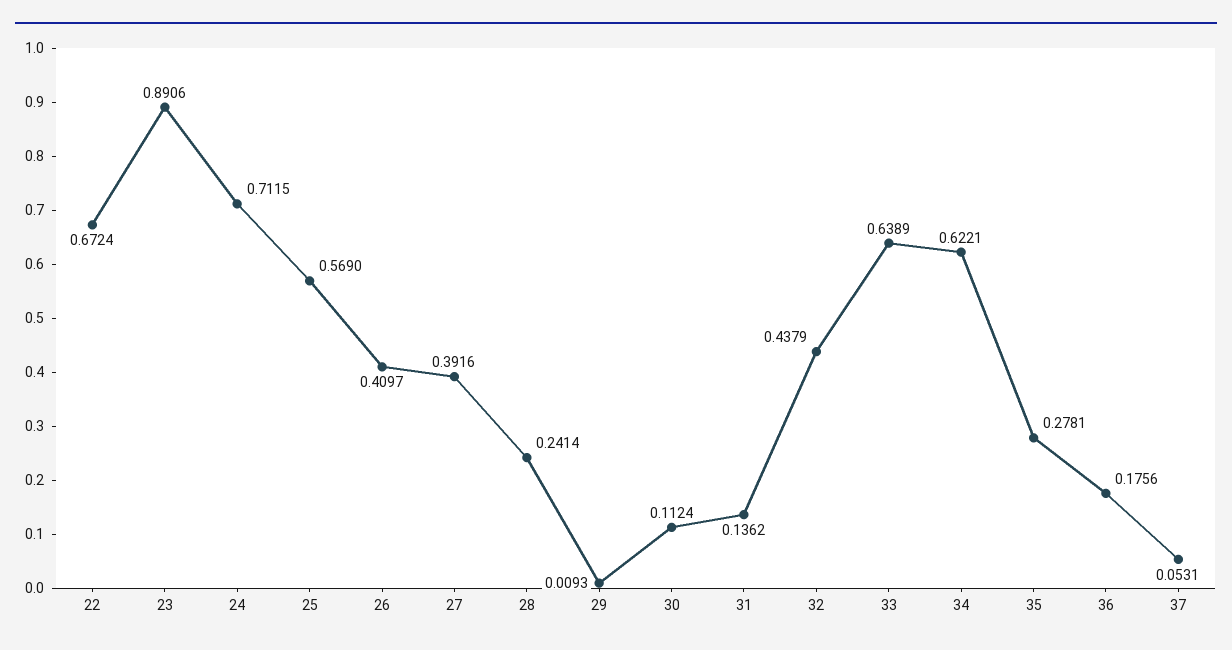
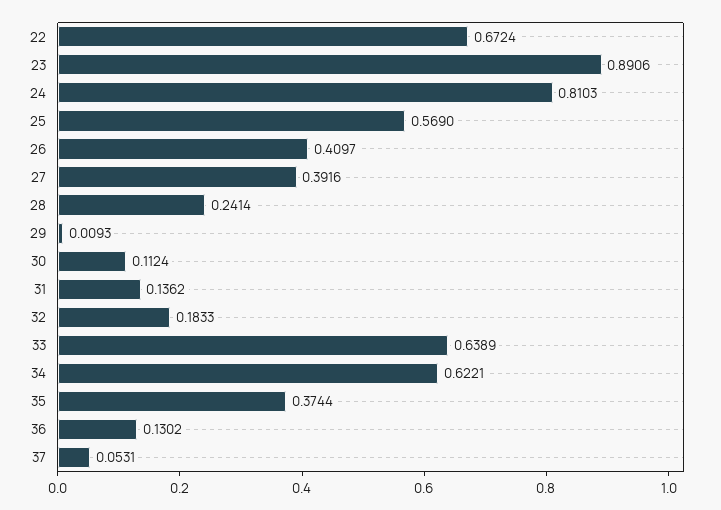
  {
    "22": 0.6724,
    "23": 0.8906,
-   "24": 0.7115,
+   "24": 0.8103,
    "25": 0.569,
    "26": 0.4097,
    "27": 0.3916,
    "28": 0.2414,
    "29": 0.0093,
    "30": 0.1124,
    "31": 0.1362,
-   "32": 0.4379,
+   "32": 0.1833,
    "33": 0.6389,
    "34": 0.6221,
-   "35": 0.2781,
+   "35": 0.3744,
-   "36": 0.1756,
+   "36": 0.1302,
    "37": 0.0531
  }

